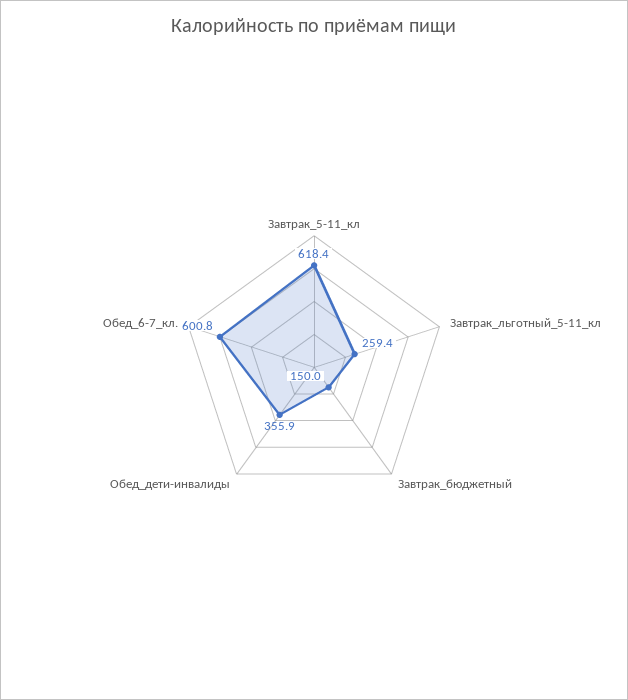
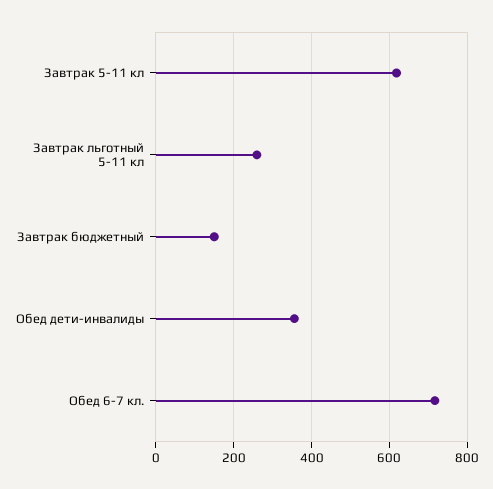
  {
    "Завтрак_5-11_кл": 618.4,
    "Завтрак_льготный_5-11_кл": 259.4,
    "Завтрак_бюджетный": 150,
    "Обед_дети-инвалиды": 355.9,
-   "Обед_6-7_кл.": 600.8
+   "Обед_6-7_кл.": 720
  }

